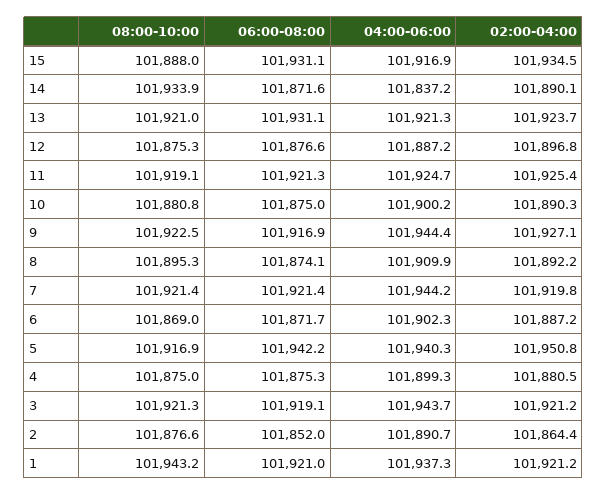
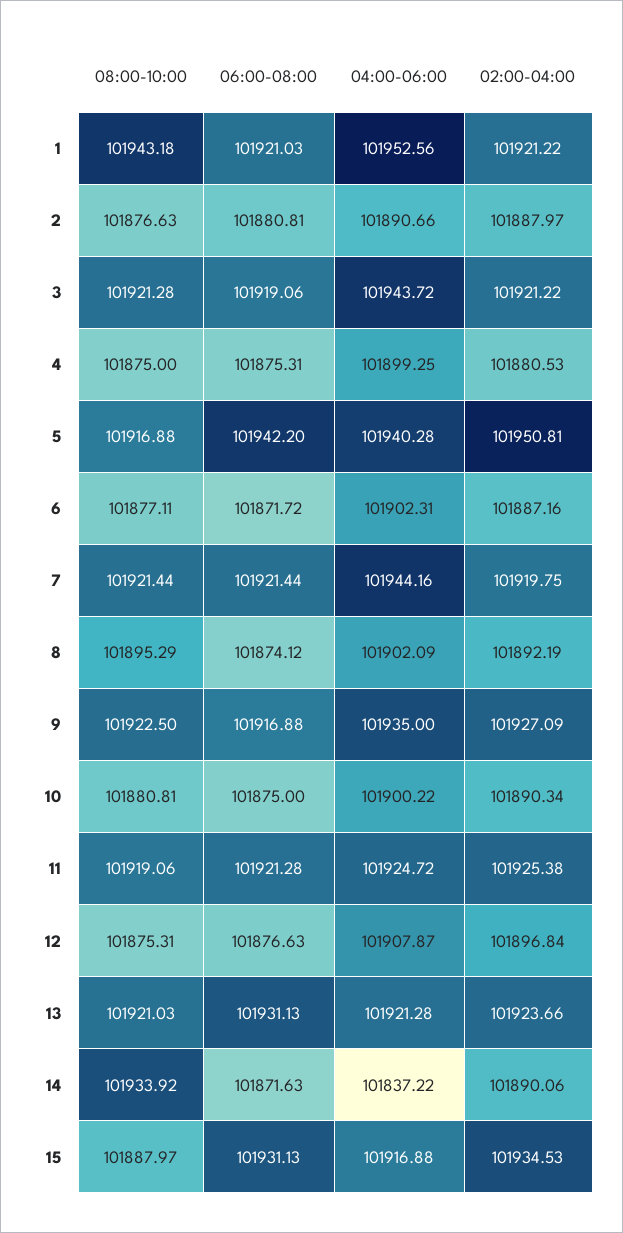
  {
    "08:00-10:00": {
      "15": 101887.97,
      "14": 101933.92,
      "13": 101921.03,
      "12": 101875.31,
      "11": 101919.06,
      "10": 101880.81,
      "9": 101922.5,
      "8": 101895.29,
      "7": 101921.44,
-     "6": 101869,
+     "6": 101877.11,
      "5": 101916.88,
      "4": 101875,
      "3": 101921.28,
      "2": 101876.63,
      "1": 101943.18
    },
    "06:00-08:00": {
      "15": 101931.13,
      "14": 101871.63,
      "13": 101931.13,
      "12": 101876.63,
      "11": 101921.28,
      "10": 101875,
      "9": 101916.88,
      "8": 101874.12,
      "7": 101921.44,
      "6": 101871.72,
      "5": 101942.2,
      "4": 101875.31,
      "3": 101919.06,
-     "2": 101852,
+     "2": 101880.81,
      "1": 101921.03
    },
    "04:00-06:00": {
      "15": 101916.88,
      "14": 101837.22,
      "13": 101921.28,
-     "12": 101887.2,
+     "12": 101907.87,
      "11": 101924.72,
      "10": 101900.22,
-     "9": 101944.4,
+     "9": 101935,
-     "8": 101909.9,
+     "8": 101902.09,
      "7": 101944.16,
      "6": 101902.31,
      "5": 101940.28,
      "4": 101899.25,
      "3": 101943.72,
      "2": 101890.66,
-     "1": 101937.3
+     "1": 101952.56
    },
    "02:00-04:00": {
      "15": 101934.53,
      "14": 101890.06,
      "13": 101923.66,
      "12": 101896.84,
      "11": 101925.38,
      "10": 101890.34,
      "9": 101927.09,
      "8": 101892.19,
      "7": 101919.75,
      "6": 101887.16,
      "5": 101950.81,
      "4": 101880.53,
      "3": 101921.22,
-     "2": 101864.4,
+     "2": 101887.97,
      "1": 101921.22
    }
  }

